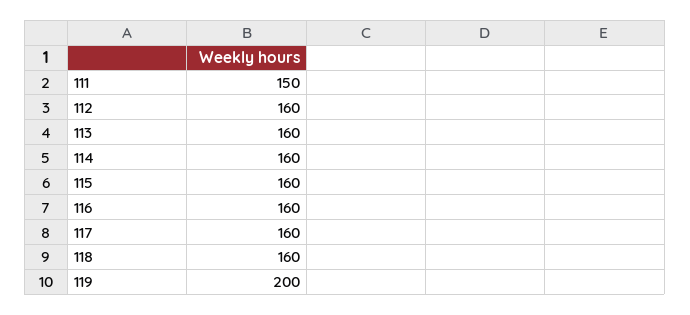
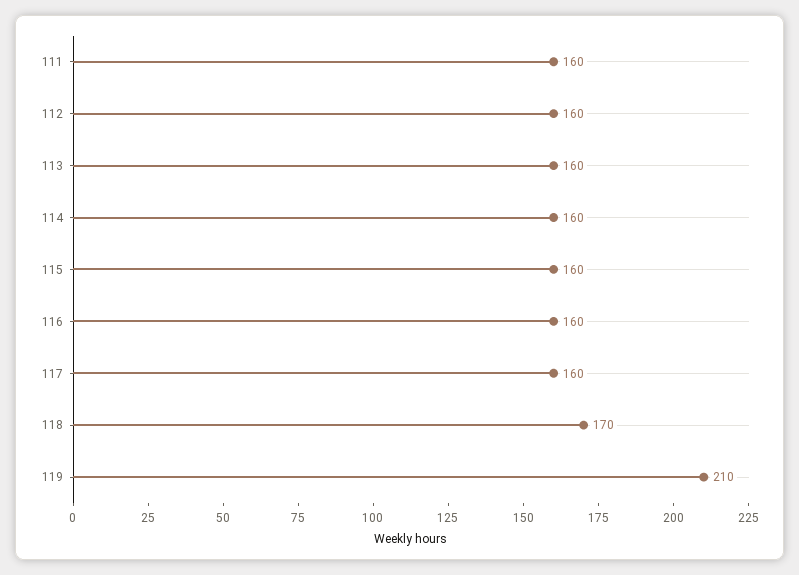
  {
-   "111": 150,
+   "111": 160,
    "112": 160,
    "113": 160,
    "114": 160,
    "115": 160,
    "116": 160,
    "117": 160,
-   "118": 160,
+   "118": 170,
-   "119": 200
+   "119": 210
  }

